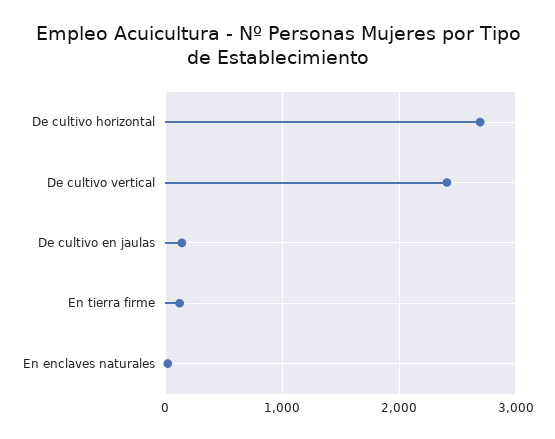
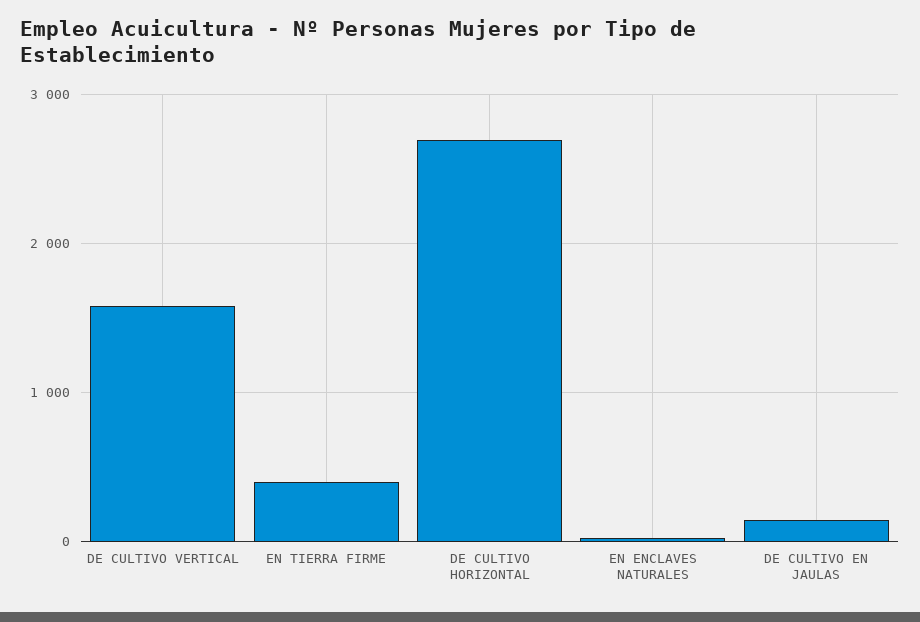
  {
    "De cultivo horizontal": 2700,
-   "De cultivo vertical": 2400,
+   "De cultivo vertical": 1600,
    "De cultivo en jaulas": 100,
-   "En tierra firme": 100,
+   "En tierra firme": 400,
    "En enclaves naturales": 0
  }

